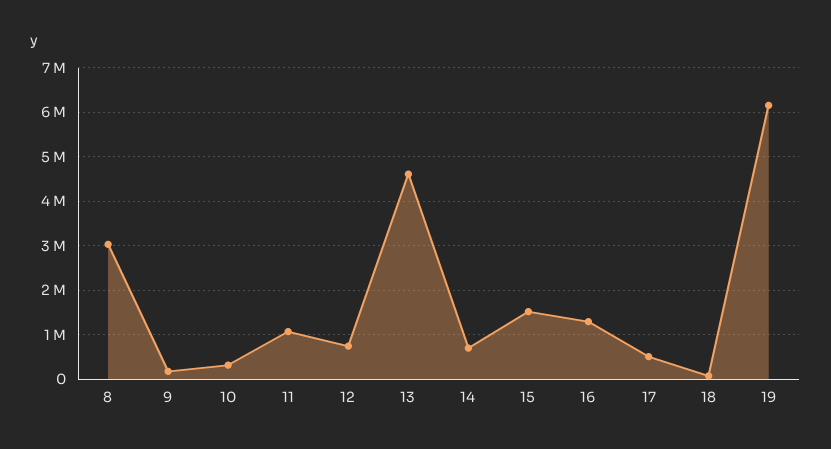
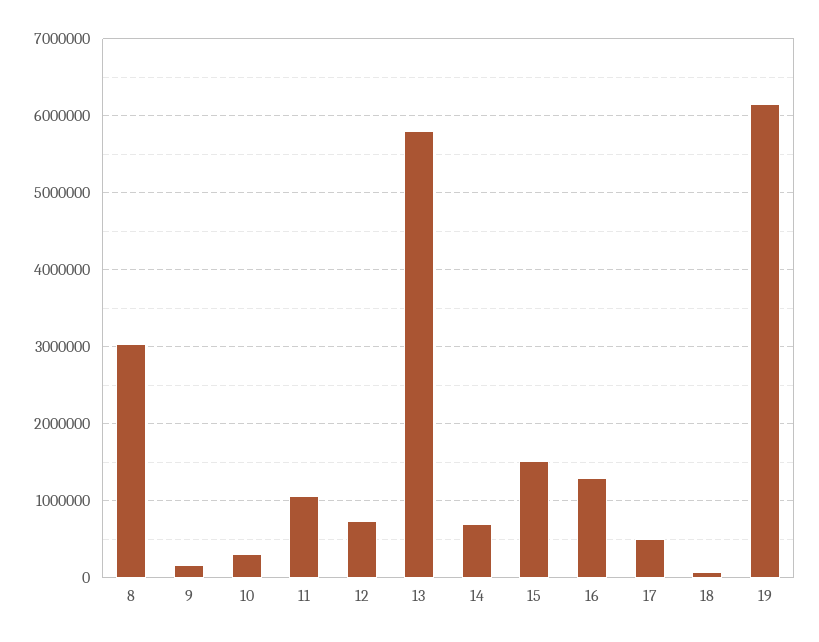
  {
    "8": 3000000,
    "9": 200000,
    "10": 300000,
    "11": 1100000,
    "12": 700000,
-   "13": 4600000,
+   "13": 5800000,
    "14": 700000,
    "15": 1500000,
    "16": 1300000,
    "17": 500000,
    "18": 100000,
    "19": 6200000
  }

